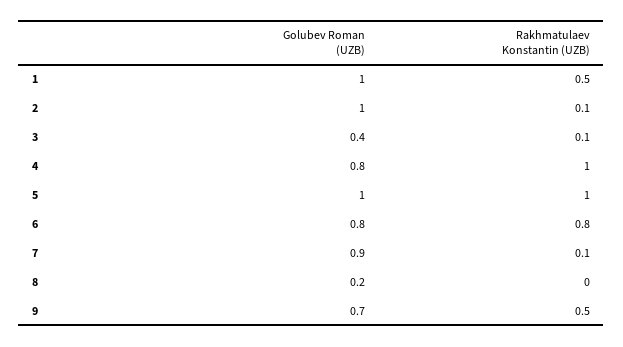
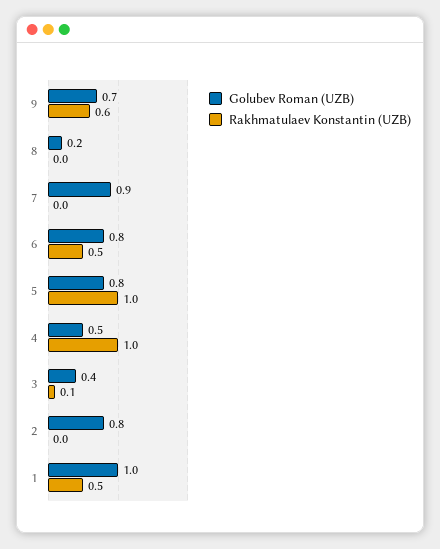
  {
    "Golubev Roman (UZB)": {
      "1": 1,
-     "2": 1,
+     "2": 0.8,
      "3": 0.4,
-     "4": 0.8,
+     "4": 0.5,
-     "5": 1,
+     "5": 0.8,
      "6": 0.8,
      "7": 0.9,
      "8": 0.2,
      "9": 0.7
    },
    "Rakhmatulaev Konstantin (UZB)": {
      "1": 0.5,
-     "2": 0.1,
+     "2": 0,
      "3": 0.1,
      "4": 1,
      "5": 1,
-     "6": 0.8,
+     "6": 0.5,
-     "7": 0.1,
+     "7": 0,
      "8": 0,
-     "9": 0.5
+     "9": 0.6
    }
  }

